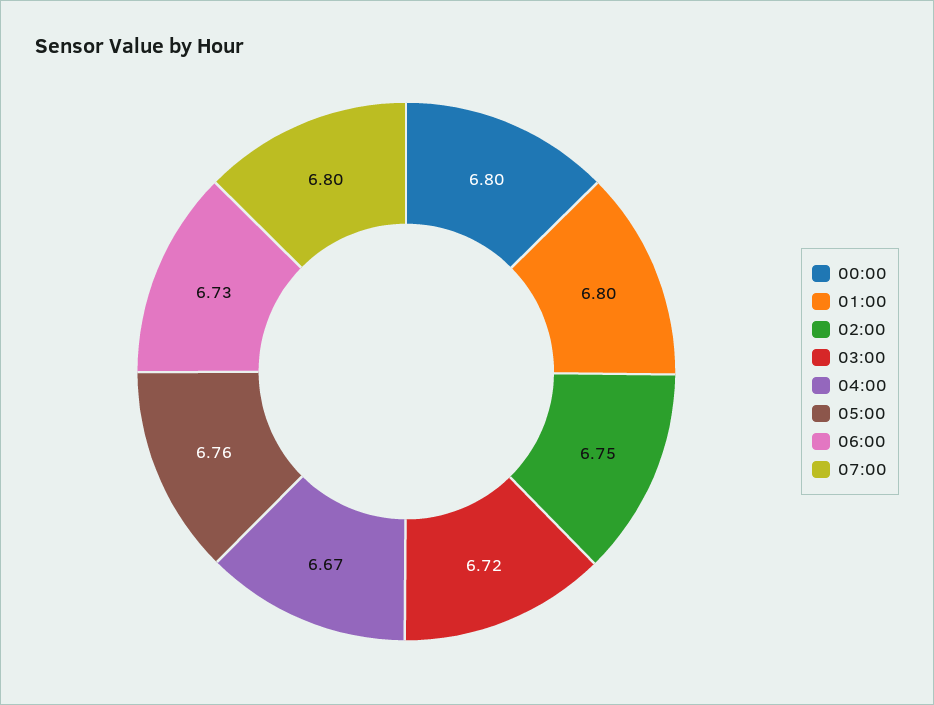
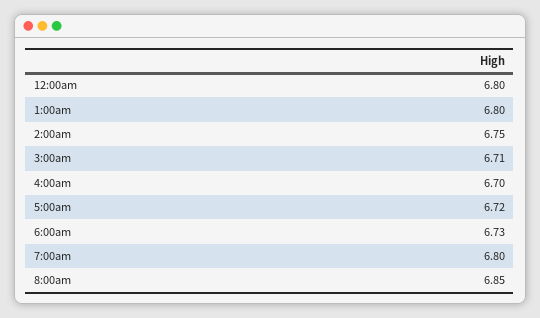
  {
    "00:00": 6.8,
    "01:00": 6.8,
    "02:00": 6.75,
-   "03:00": 6.72,
+   "03:00": 6.71,
-   "04:00": 6.67,
+   "04:00": 6.7,
-   "05:00": 6.76,
+   "05:00": 6.72,
    "06:00": 6.73,
-   "07:00": 6.8
+   "07:00": 6.8,
+   "8:00am": 6.85
  }

